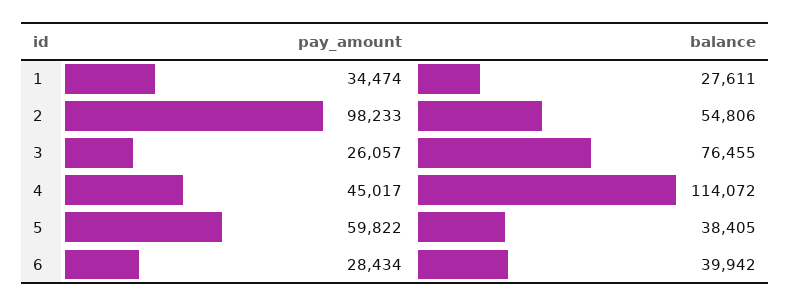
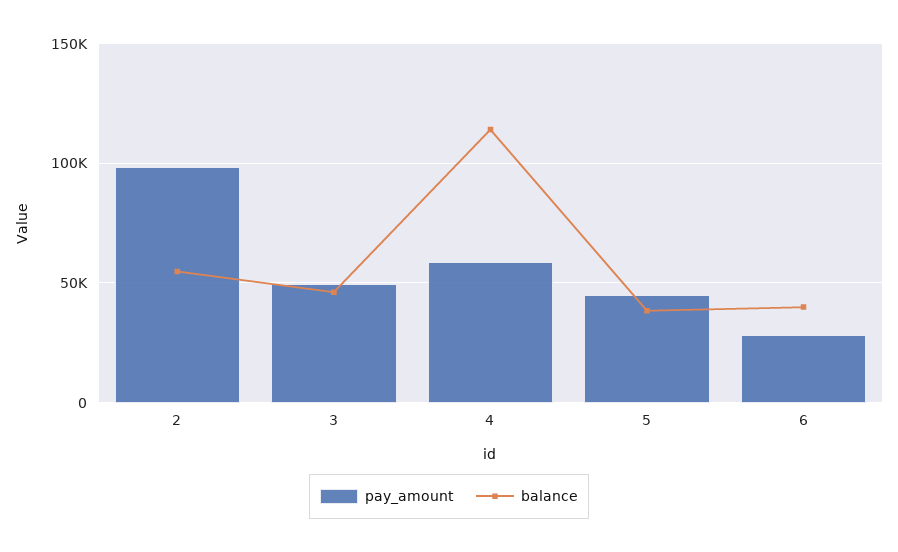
  {
    "pay_amount": {
-     "1": 34474,
      "2": 98233,
-     "3": 26057,
+     "3": 50000,
-     "4": 45017,
+     "4": 60000,
-     "5": 59822,
+     "5": 45000,
      "6": 28434
    },
    "balance": {
-     "1": 27611,
      "2": 54806,
-     "3": 76455,
+     "3": 45000,
      "4": 114072,
      "5": 38405,
      "6": 39942
    }
  }

